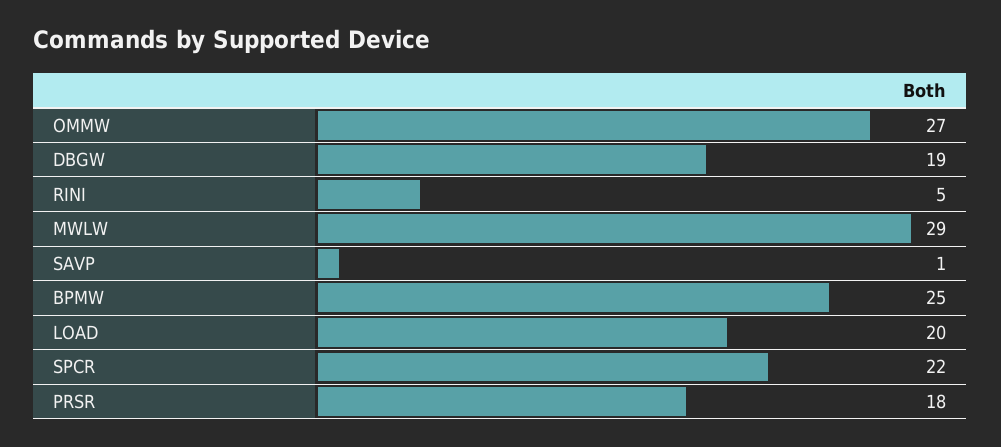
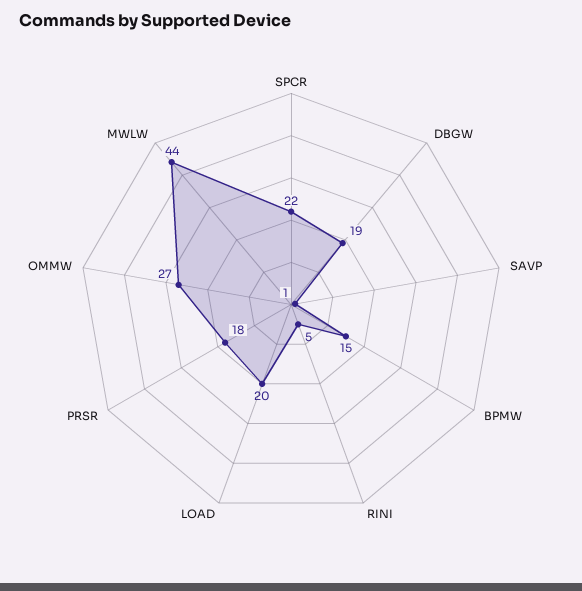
  {
    "OMMW": 27,
    "DBGW": 19,
    "RINI": 5,
-   "MWLW": 29,
+   "MWLW": 44,
    "SAVP": 1,
-   "BPMW": 25,
+   "BPMW": 15,
    "LOAD": 20,
    "SPCR": 22,
    "PRSR": 18
  }

